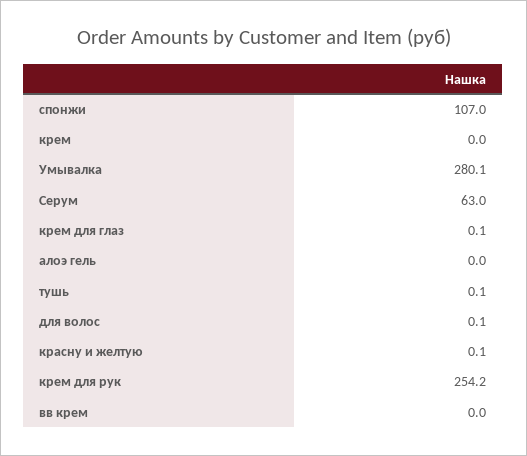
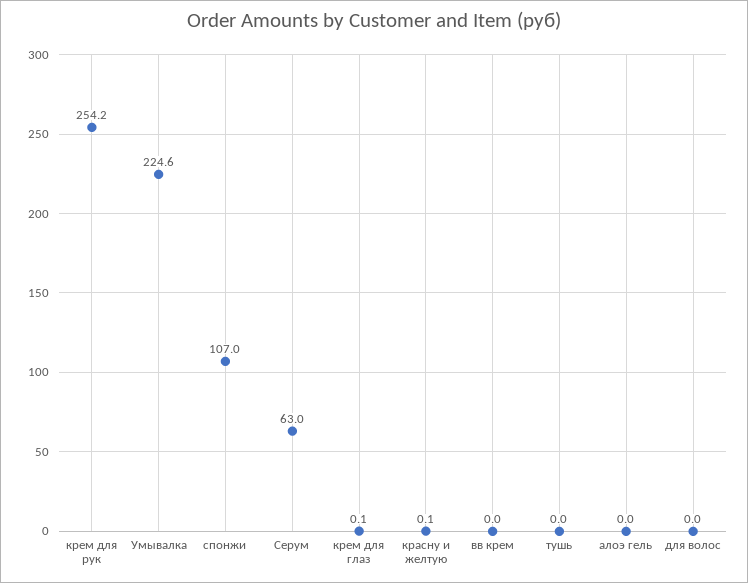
  {
    "спонжи": 107,
-   "крем": 0,
-   "Умывалка": 280.1,
+   "Умывалка": 224.6,
    "Серум": 63,
    "крем для глаз": 0.1,
    "алоэ гель": 0,
-   "тушь": 0.1,
+   "тушь": 0,
-   "для волос": 0.1,
+   "для волос": 0,
    "красну и желтую": 0.1,
    "крем для рук": 254.2,
    "вв крем": 0
  }

